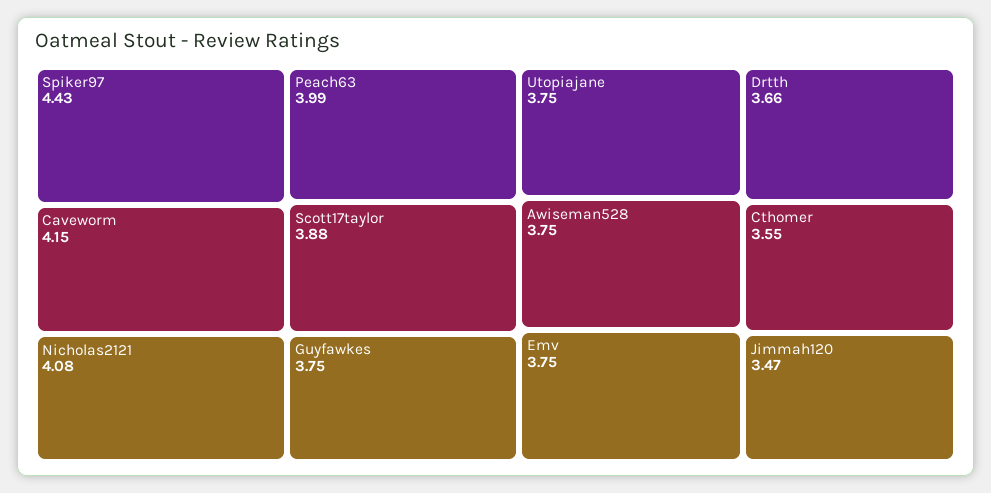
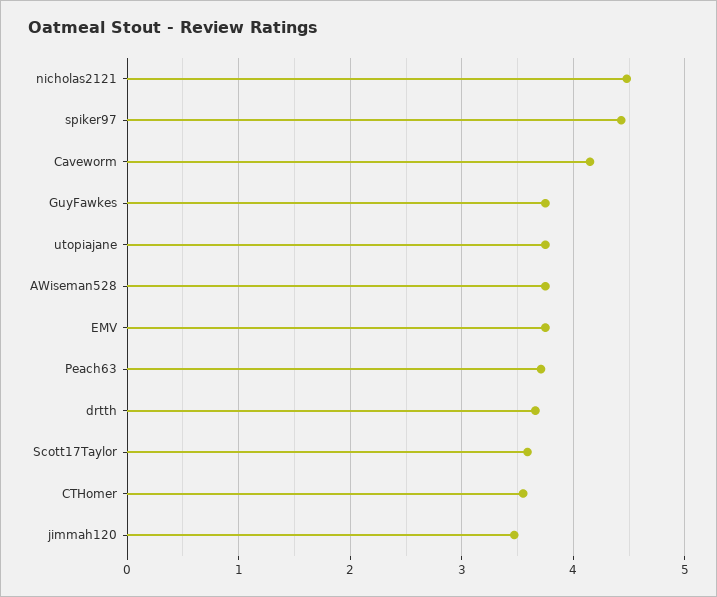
  {
    "Spiker97": 4.43,
    "Caveworm": 4.15,
-   "Nicholas2121": 4.08,
+   "Nicholas2121": 4.5,
-   "Peach63": 3.99,
+   "Peach63": 3.7,
-   "Scott17taylor": 3.88,
+   "Scott17taylor": 3.6,
    "Guyfawkes": 3.75,
    "Utopiajane": 3.75,
    "Awiseman528": 3.75,
    "Emv": 3.75,
    "Drtth": 3.66,
    "Cthomer": 3.55,
    "Jimmah120": 3.47
  }

